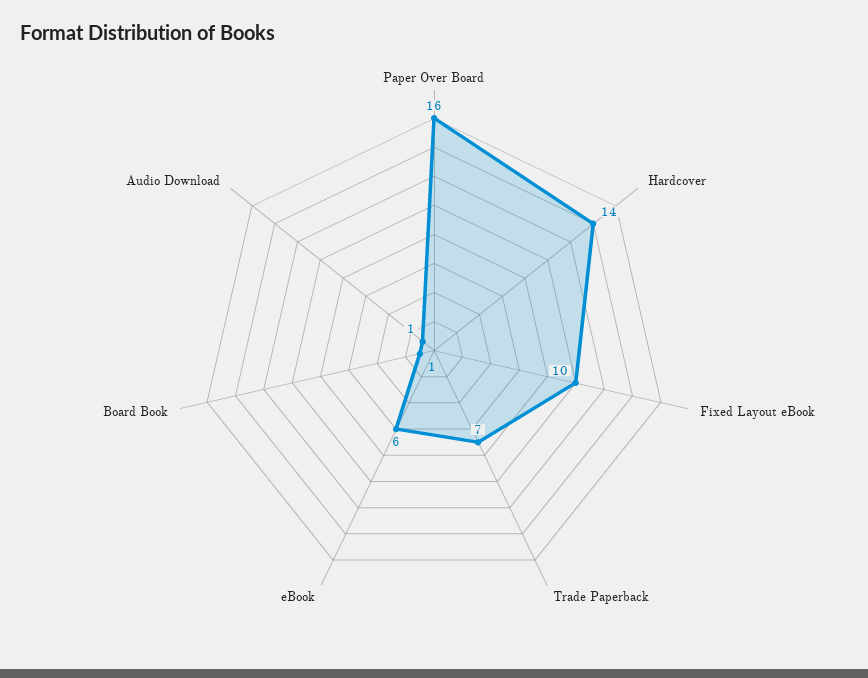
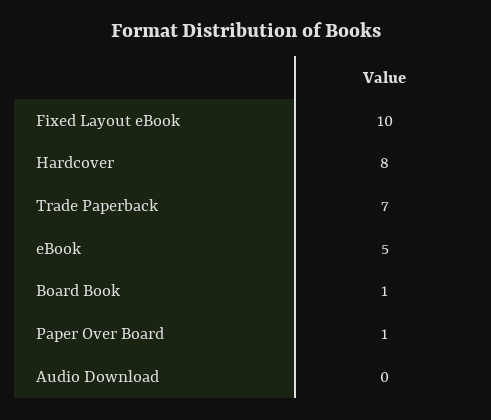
  {
-   "Paper Over Board": 16,
+   "Paper Over Board": 1,
-   "Hardcover": 14,
+   "Hardcover": 8,
    "Fixed Layout eBook": 10,
    "Trade Paperback": 7,
-   "eBook": 6,
+   "eBook": 5,
    "Board Book": 1,
-   "Audio Download": 1
+   "Audio Download": 0
  }

